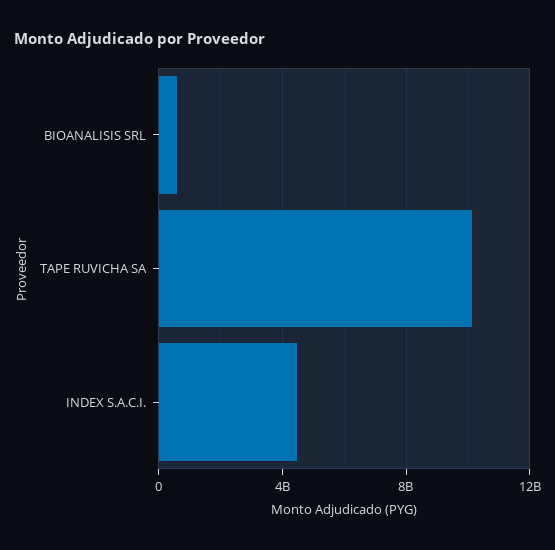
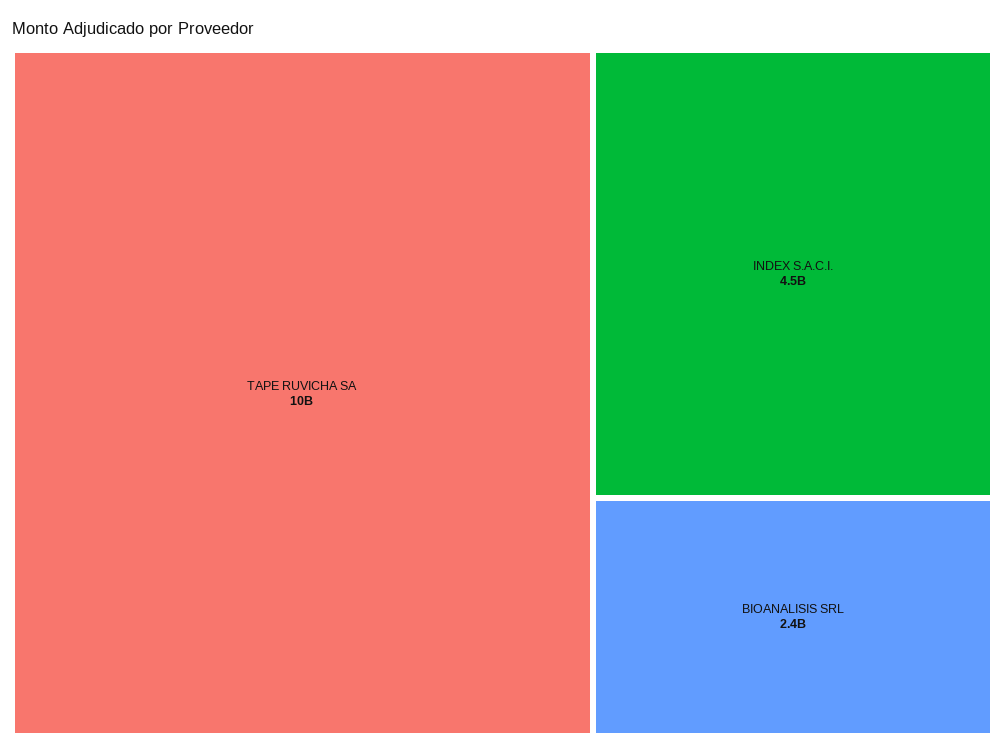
  {
-   "BIOANALISIS SRL": 500000000,
+   "BIOANALISIS SRL": 2400000000,
    "TAPE RUVICHA SA": 10000000000,
    "INDEX S.A.C.I.": 4500000000
  }

